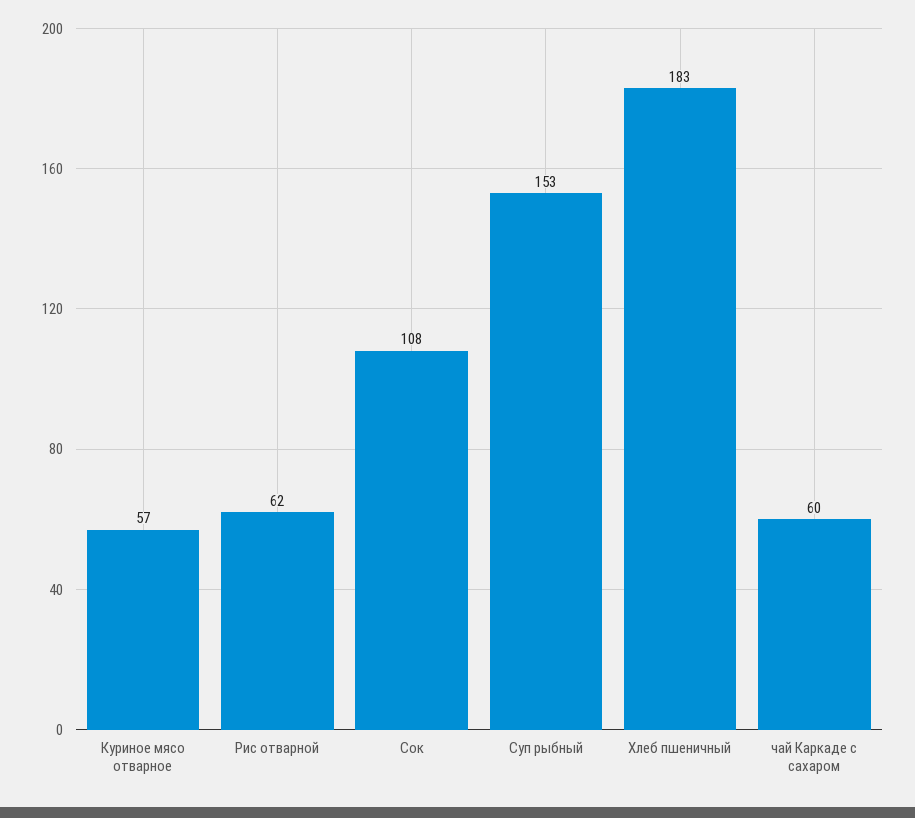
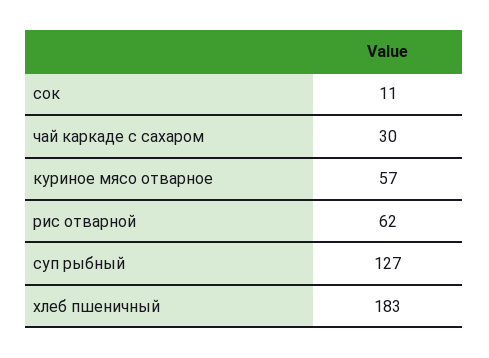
  {
    "Куриное мясо отварное": 57,
    "Рис отварной": 62,
-   "Сок": 108,
+   "Сок": 11,
-   "Суп рыбный": 153,
+   "Суп рыбный": 127,
    "Хлеб пшеничный": 183,
-   "чай Каркаде с сахаром": 60
+   "чай Каркаде с сахаром": 30
  }

